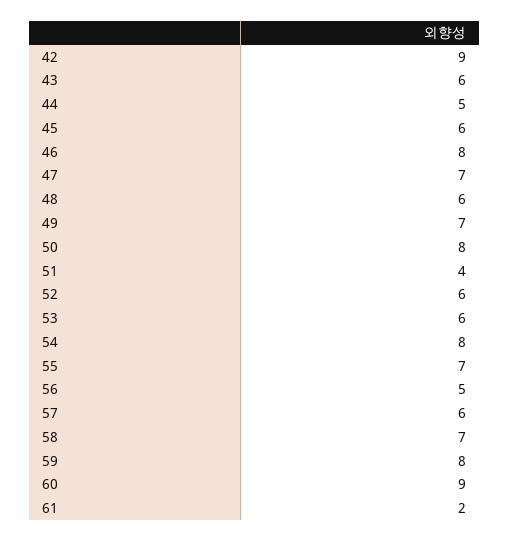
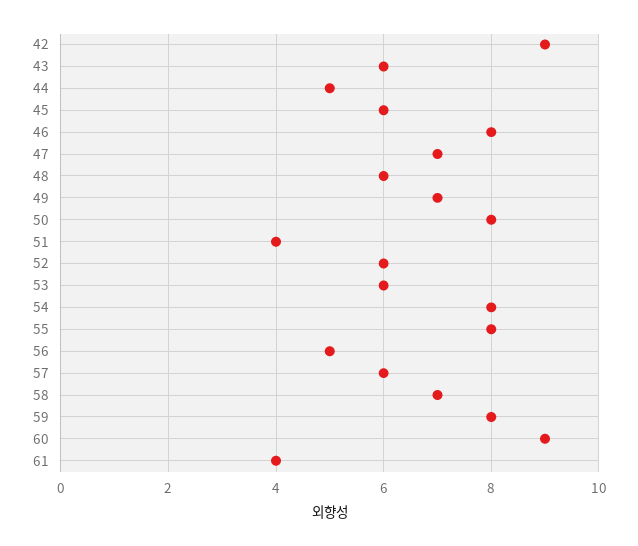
  {
    "42": 9,
    "43": 6,
    "44": 5,
    "45": 6,
    "46": 8,
    "47": 7,
    "48": 6,
    "49": 7,
    "50": 8,
    "51": 4,
    "52": 6,
    "53": 6,
    "54": 8,
-   "55": 7,
+   "55": 8,
    "56": 5,
    "57": 6,
    "58": 7,
    "59": 8,
    "60": 9,
-   "61": 2
+   "61": 4
  }

